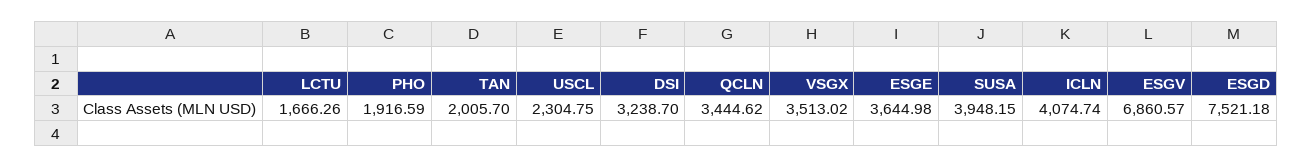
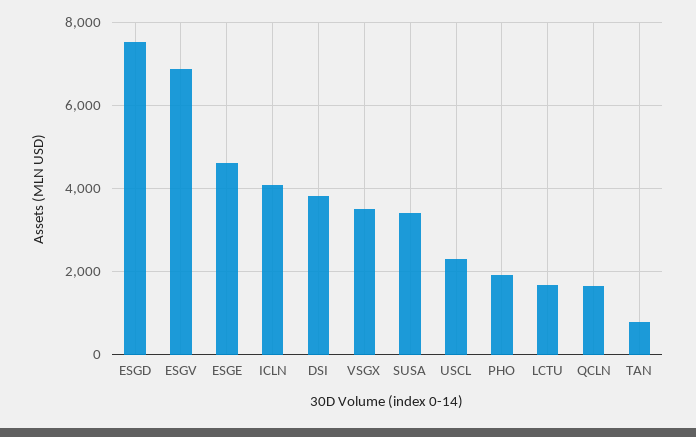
  {
    "LCTU": 1666.26,
    "PHO": 1916.59,
-   "TAN": 2005.7,
+   "TAN": 800,
    "USCL": 2304.75,
-   "DSI": 3238.7,
+   "DSI": 3800,
-   "QCLN": 3444.62,
+   "QCLN": 1600,
    "VSGX": 3513.02,
-   "ESGE": 3644.98,
+   "ESGE": 4600,
-   "SUSA": 3948.15,
+   "SUSA": 3400,
    "ICLN": 4074.74,
    "ESGV": 6860.57,
    "ESGD": 7521.18
  }

